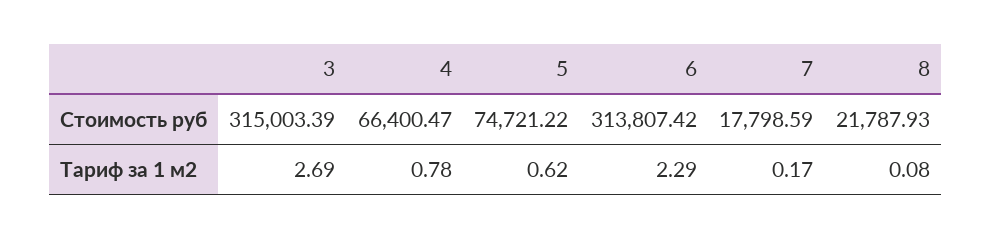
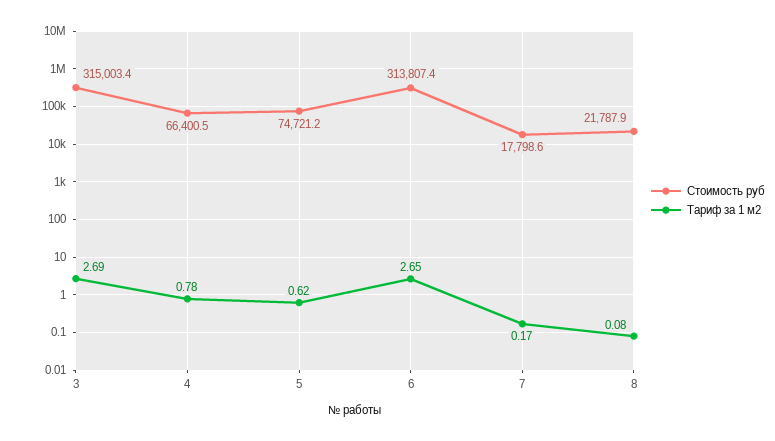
  {
    "Стоимость руб": {
      "3": 315003.39,
      "4": 66400.47,
      "5": 74721.22,
      "6": 313807.42,
      "7": 17798.59,
      "8": 21787.93
    },
    "Тариф за 1 м2": {
      "3": 2.69,
      "4": 0.78,
      "5": 0.62,
-     "6": 2.29,
+     "6": 2.65,
      "7": 0.17,
      "8": 0.08
    }
  }

